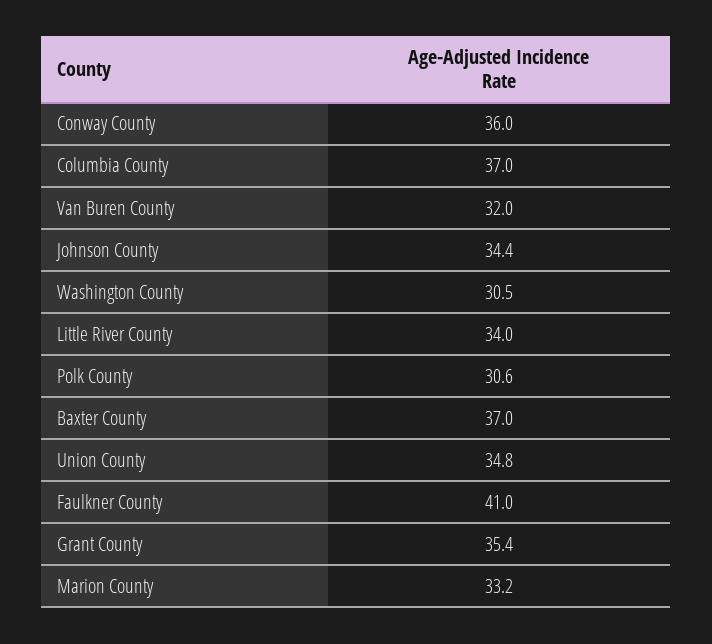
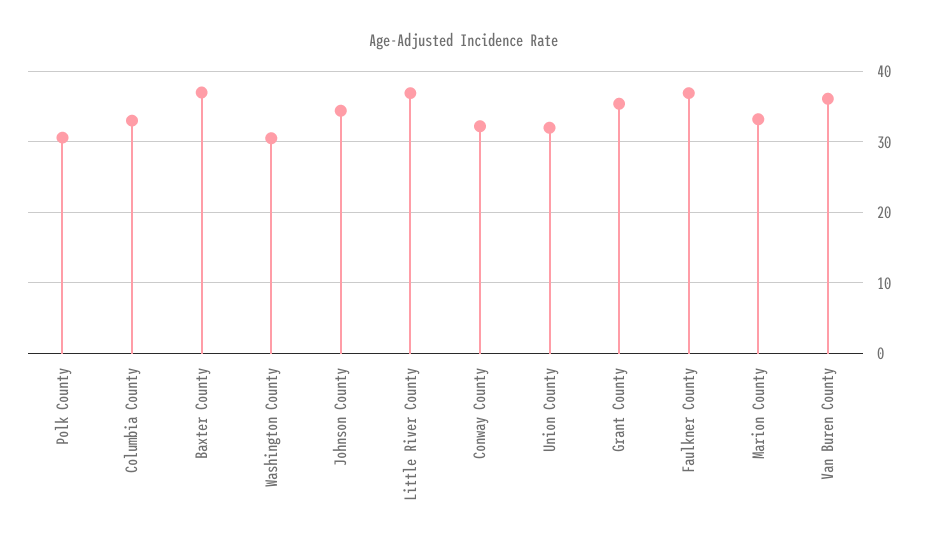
  {
-   "Conway County": 36,
+   "Conway County": 32,
-   "Columbia County": 37,
+   "Columbia County": 33,
-   "Van Buren County": 32,
+   "Van Buren County": 36,
    "Johnson County": 34.4,
    "Washington County": 30.5,
-   "Little River County": 34,
+   "Little River County": 37,
    "Polk County": 30.6,
    "Baxter County": 37,
-   "Union County": 34.8,
+   "Union County": 32,
-   "Faulkner County": 41,
+   "Faulkner County": 37,
    "Grant County": 35.4,
    "Marion County": 33.2
  }

